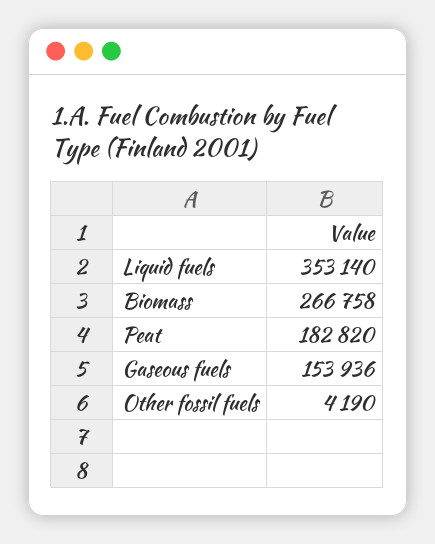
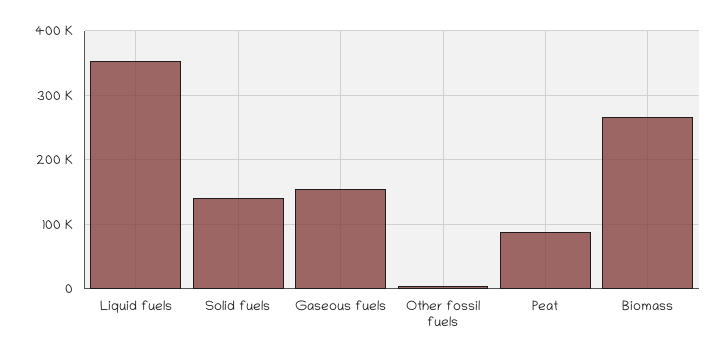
  {
    "Liquid fuels": 353140,
    "Biomass": 266758,
-   "Peat": 182820,
+   "Peat": 90000,
    "Gaseous fuels": 153936,
-   "Other fossil fuels": 4190
+   "Other fossil fuels": 4190,
+   "Solid fuels": 140000
  }

